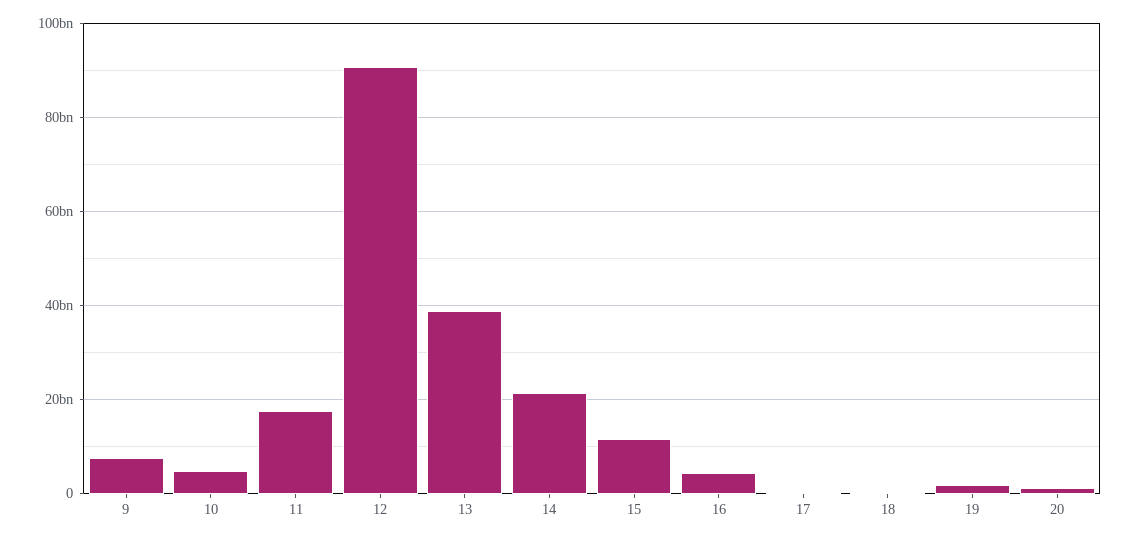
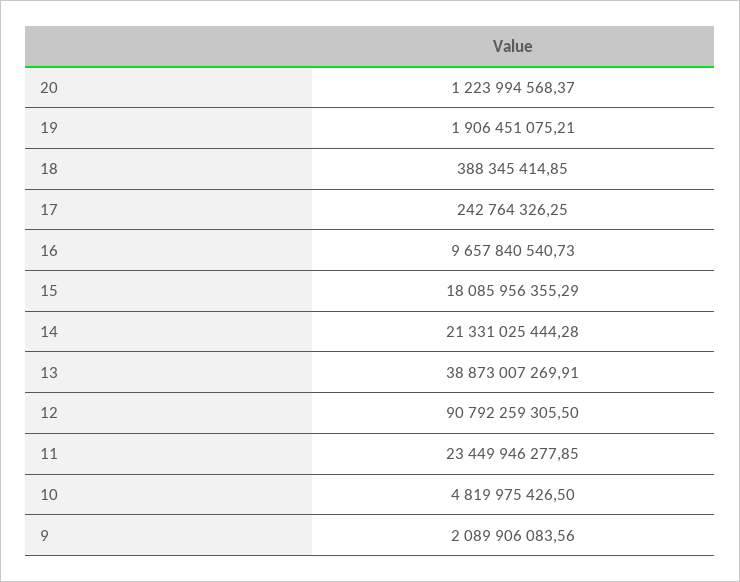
  {
-   "9": 8000000000,
+   "9": 2089906083.56,
    "10": 4819975426.5,
-   "11": 18000000000,
+   "11": 23449946277.85,
    "12": 90792259305.5,
    "13": 38873007269.91,
    "14": 21331025444.28,
-   "15": 12000000000,
+   "15": 18085956355.29,
-   "16": 4000000000,
+   "16": 9657840540.73,
    "17": 242764326.25,
    "18": 388345414.85,
    "19": 1906451075.21,
    "20": 1223994568.37
  }

